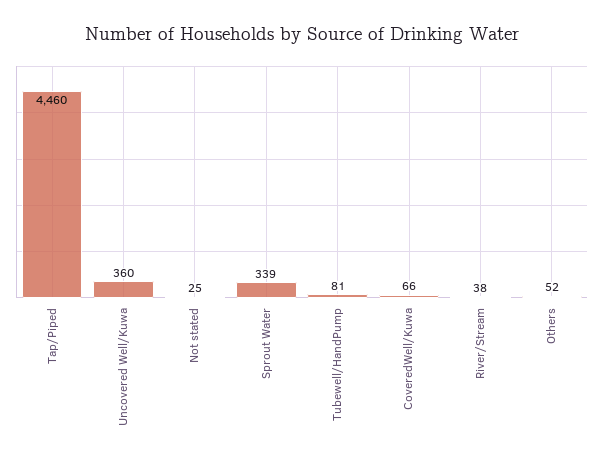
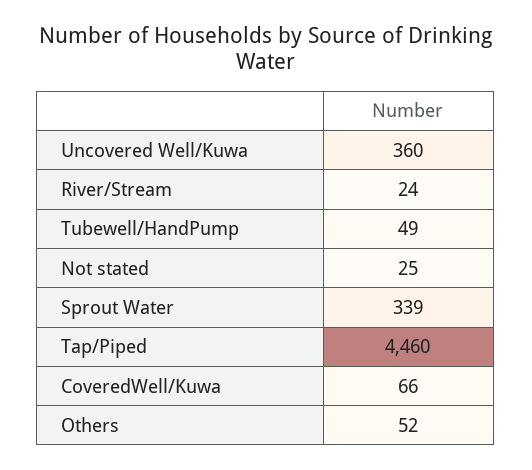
  {
    "Tap/Piped": 4460,
    "Uncovered Well/Kuwa": 360,
    "Not stated": 25,
    "Sprout Water": 339,
-   "Tubewell/HandPump": 81,
+   "Tubewell/HandPump": 49,
    "CoveredWell/Kuwa": 66,
-   "River/Stream": 38,
+   "River/Stream": 24,
    "Others": 52
  }

